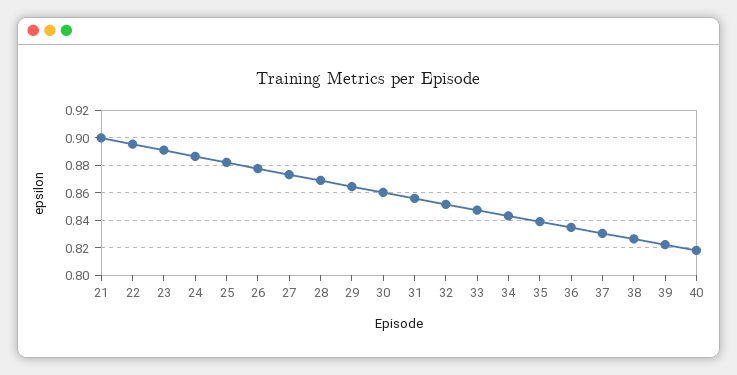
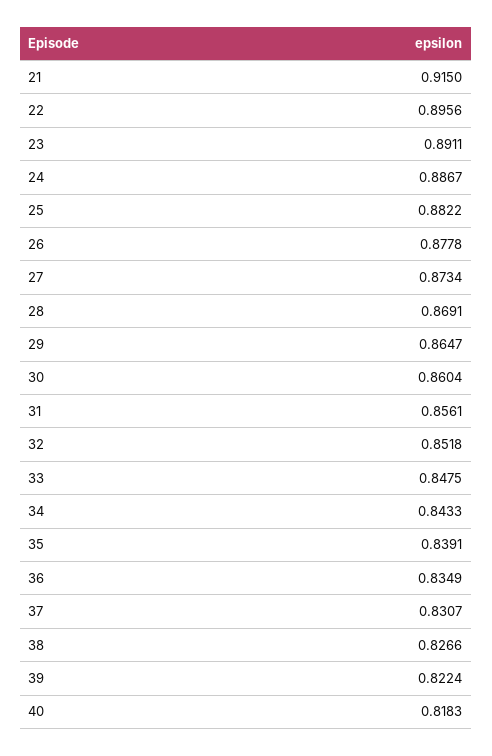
  {
-   "21": 0.9,
+   "21": 0.915,
    "22": 0.8956,
    "23": 0.8911,
    "24": 0.8867,
    "25": 0.8822,
    "26": 0.8778,
    "27": 0.8734,
    "28": 0.8691,
    "29": 0.8647,
    "30": 0.8604,
    "31": 0.8561,
    "32": 0.8518,
    "33": 0.8475,
    "34": 0.8433,
    "35": 0.8391,
    "36": 0.8349,
    "37": 0.8307,
    "38": 0.8266,
    "39": 0.8224,
    "40": 0.8183
  }

